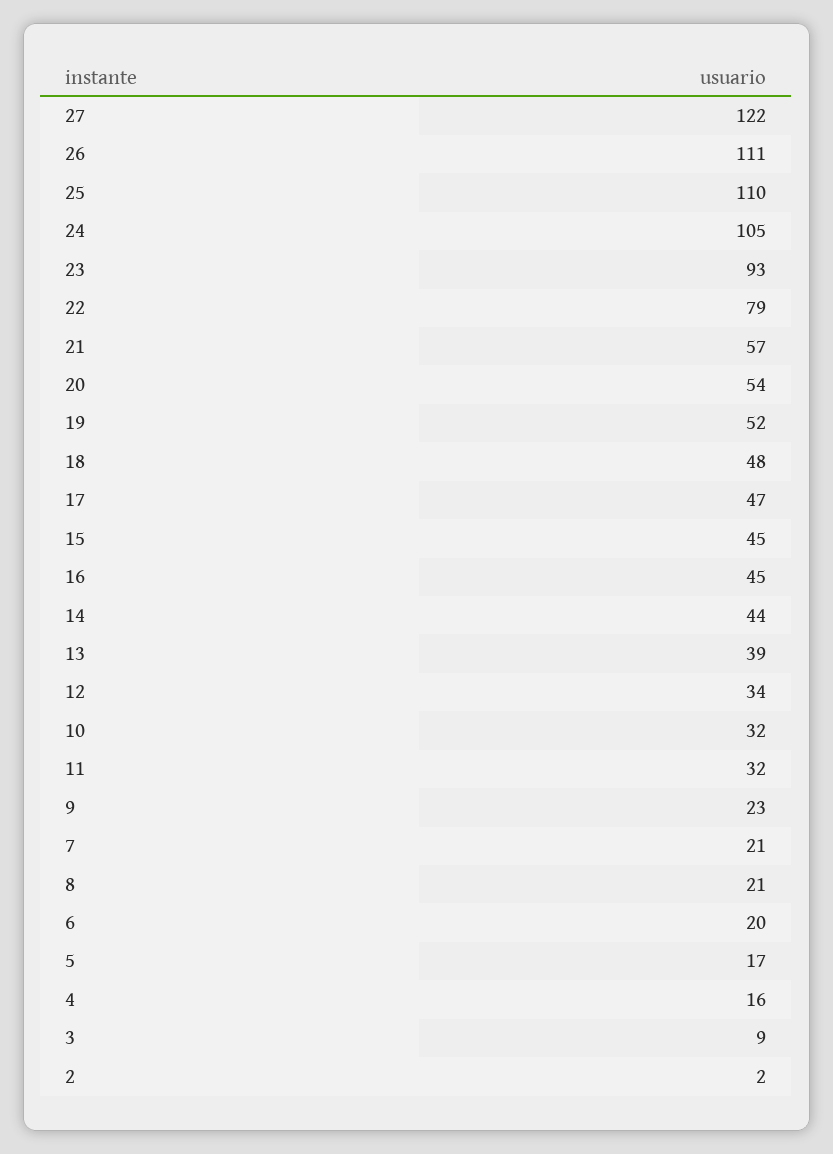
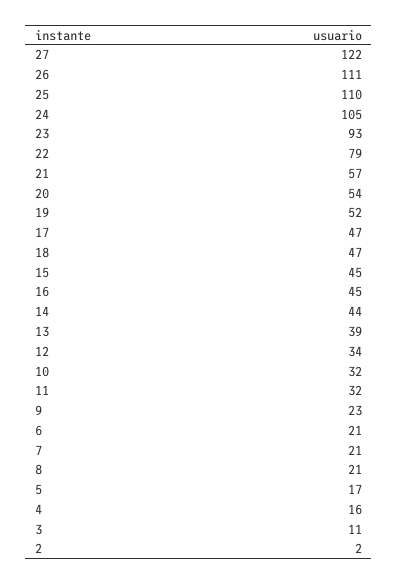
  {
    "27": 122,
    "26": 111,
    "25": 110,
    "24": 105,
    "23": 93,
    "22": 79,
    "21": 57,
    "20": 54,
    "19": 52,
-   "18": 48,
+   "18": 47,
    "17": 47,
    "15": 45,
    "16": 45,
    "14": 44,
    "13": 39,
    "12": 34,
    "10": 32,
    "11": 32,
    "9": 23,
    "7": 21,
    "8": 21,
-   "6": 20,
+   "6": 21,
    "5": 17,
    "4": 16,
-   "3": 9,
+   "3": 11,
    "2": 2
  }

